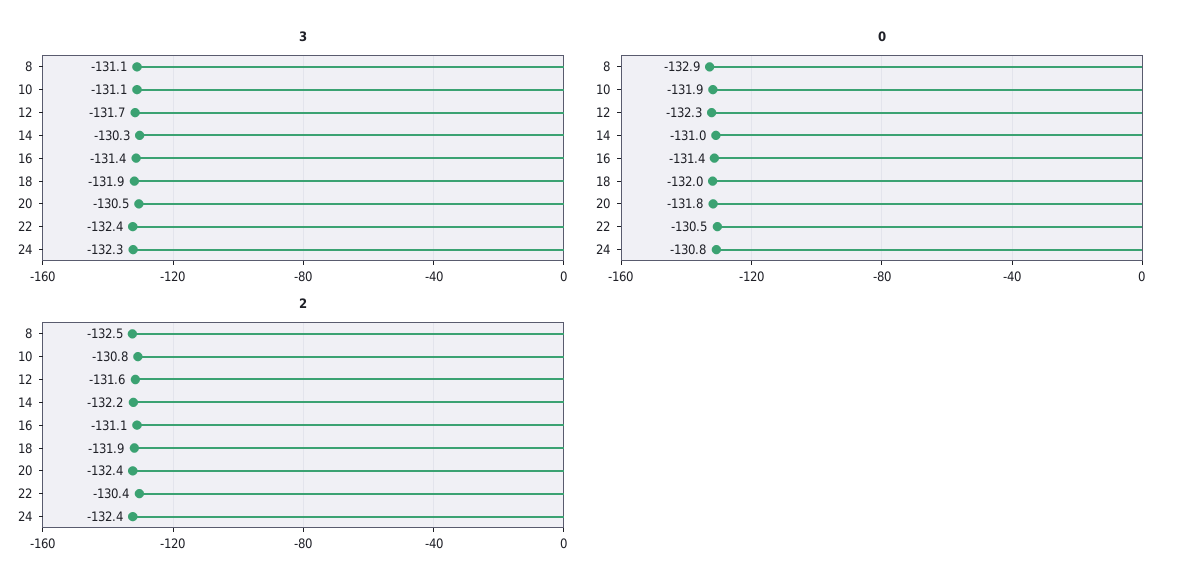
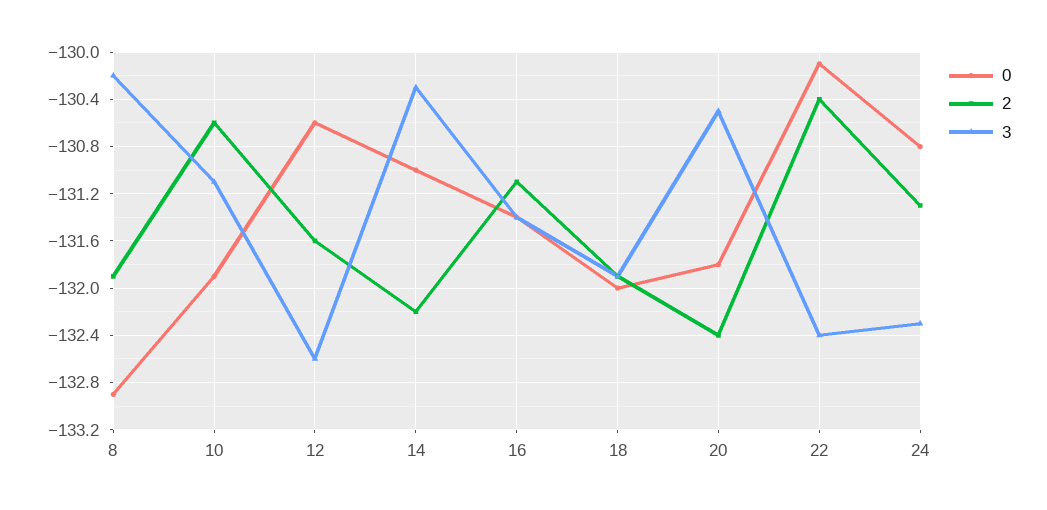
  {
    "3": {
-     "8": -131.1,
+     "8": -130.2,
      "10": -131.1,
-     "12": -131.7,
+     "12": -132.6,
      "14": -130.3,
      "16": -131.4,
      "18": -131.9,
      "20": -130.5,
      "22": -132.4,
      "24": -132.3
    },
    "0": {
      "8": -132.9,
      "10": -131.9,
-     "12": -132.3,
+     "12": -130.6,
      "14": -131,
      "16": -131.4,
      "18": -132,
      "20": -131.8,
-     "22": -130.5,
+     "22": -130.1,
      "24": -130.8
    },
    "2": {
-     "8": -132.5,
+     "8": -131.9,
-     "10": -130.8,
+     "10": -130.6,
      "12": -131.6,
      "14": -132.2,
      "16": -131.1,
      "18": -131.9,
      "20": -132.4,
      "22": -130.4,
-     "24": -132.4
+     "24": -131.3
    }
  }

